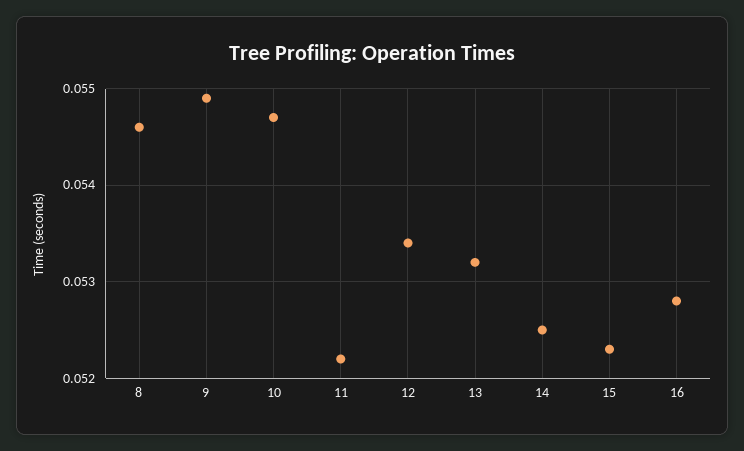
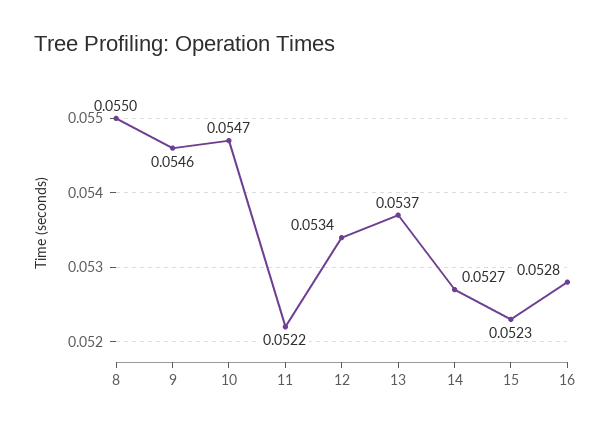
  {
-   "8": 0.0546,
+   "8": 0.055,
-   "9": 0.0549,
+   "9": 0.0546,
    "10": 0.0547,
    "11": 0.0522,
    "12": 0.0534,
-   "13": 0.0532,
+   "13": 0.0537,
-   "14": 0.0525,
+   "14": 0.0527,
    "15": 0.0523,
    "16": 0.0528
  }

